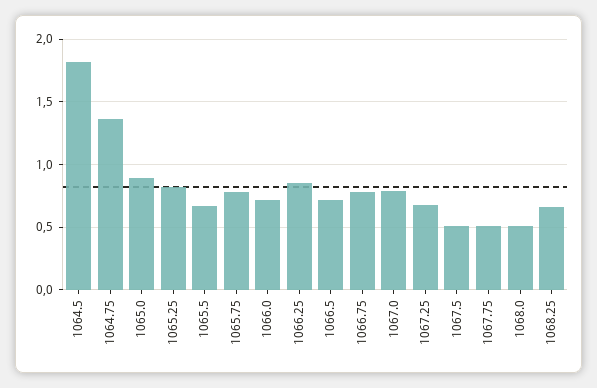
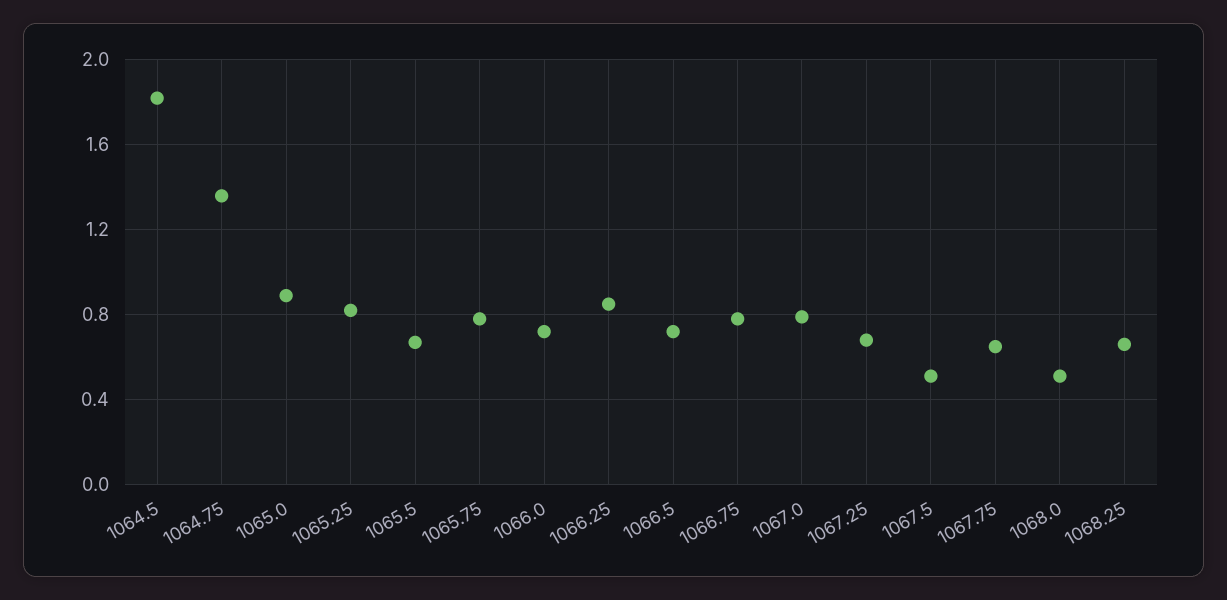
  {
    "1064.5": 1.8,
    "1064.75": 1.35,
    "1065.0": 0.9,
    "1065.25": 0.8,
    "1065.5": 0.65,
    "1065.75": 0.8,
    "1066.0": 0.7,
    "1066.25": 0.85,
    "1066.5": 0.7,
    "1066.75": 0.8,
    "1067.0": 0.8,
    "1067.25": 0.7,
    "1067.5": 0.5,
-   "1067.75": 0.5,
+   "1067.75": 0.65,
    "1068.0": 0.5,
    "1068.25": 0.65
  }

